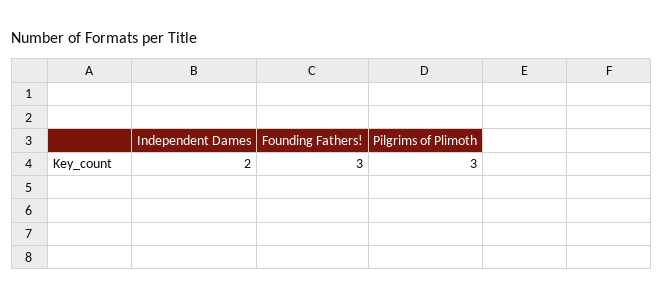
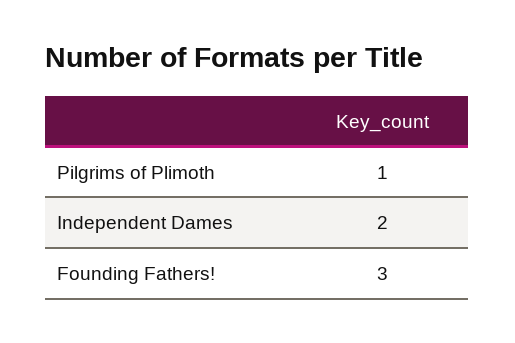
  {
    "Independent Dames": 2,
    "Founding Fathers!": 3,
-   "Pilgrims of Plimoth": 3
+   "Pilgrims of Plimoth": 1
  }

